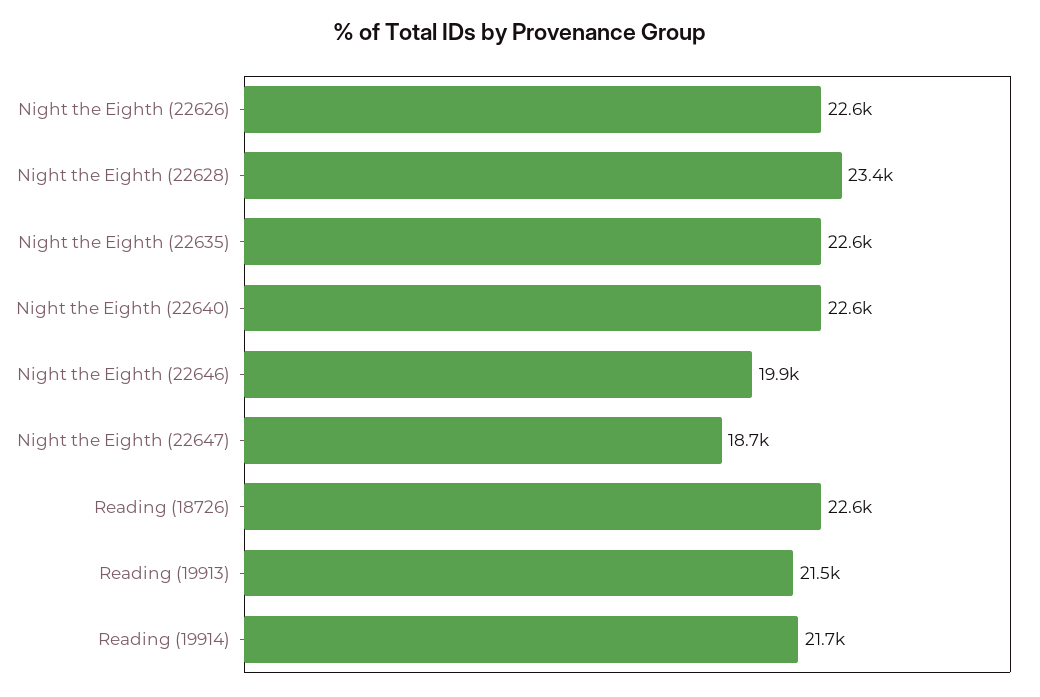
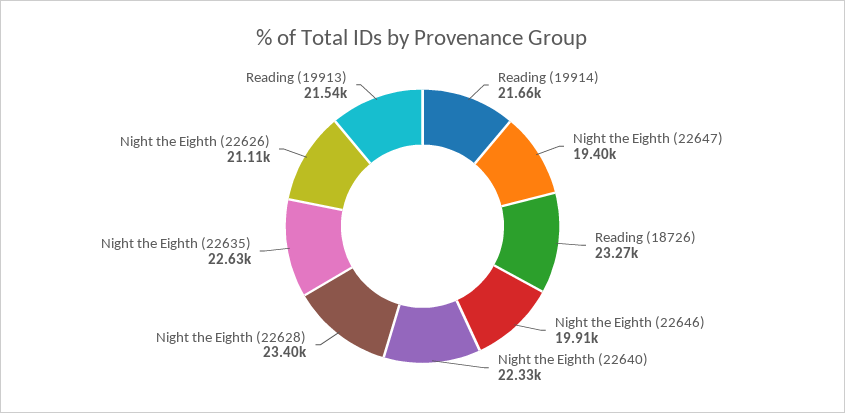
  {
-   "Night the Eighth (22626)": 22600,
+   "Night the Eighth (22626)": 21110,
    "Night the Eighth (22628)": 23400,
    "Night the Eighth (22635)": 22630,
-   "Night the Eighth (22640)": 22600,
+   "Night the Eighth (22640)": 22330,
    "Night the Eighth (22646)": 19910,
-   "Night the Eighth (22647)": 18700,
+   "Night the Eighth (22647)": 19400,
-   "Reading (18726)": 22600,
+   "Reading (18726)": 23270,
    "Reading (19913)": 21540,
    "Reading (19914)": 21660
  }

